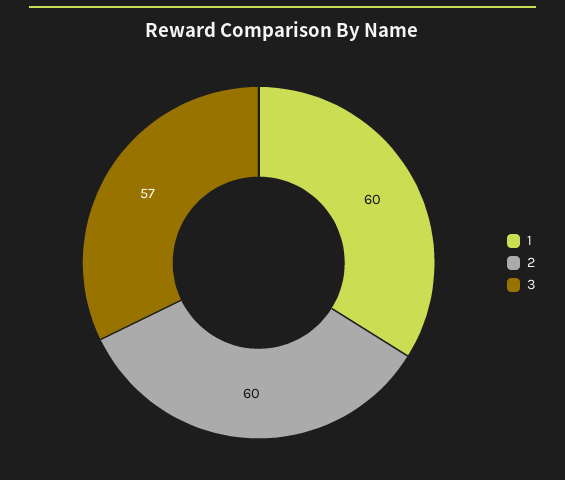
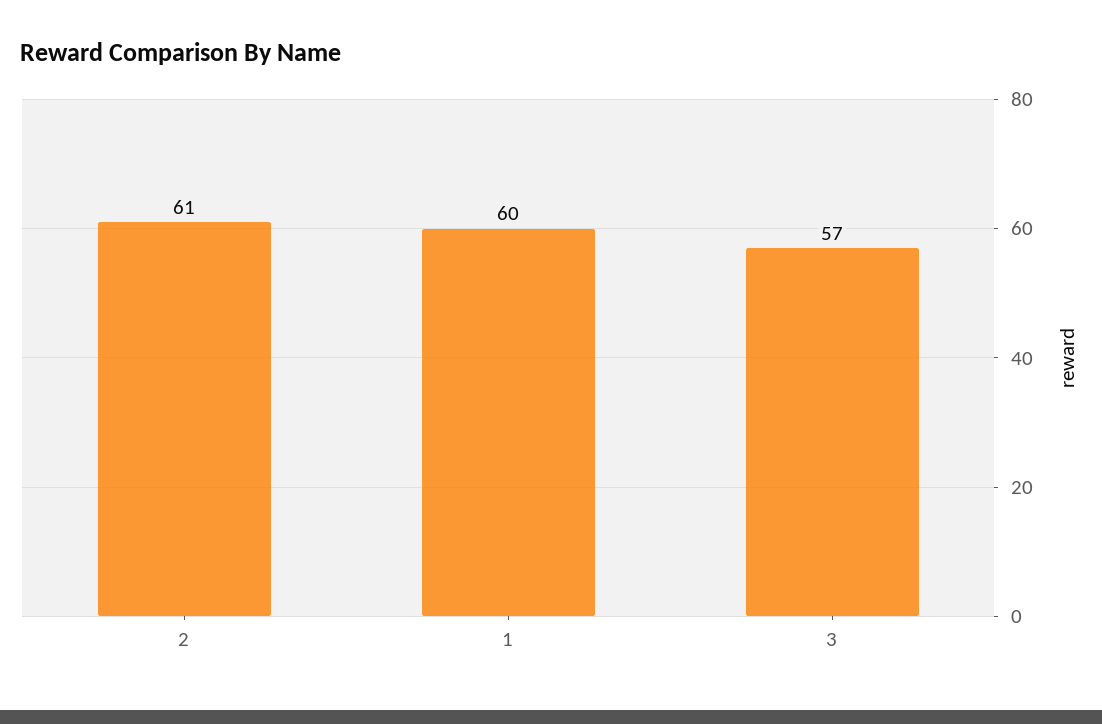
  {
    "1": 60,
-   "2": 60,
+   "2": 61,
    "3": 57
  }

